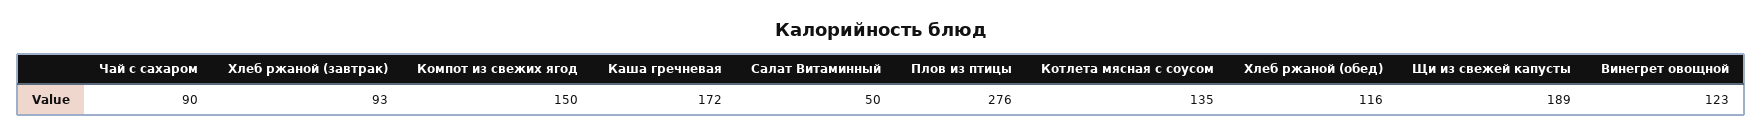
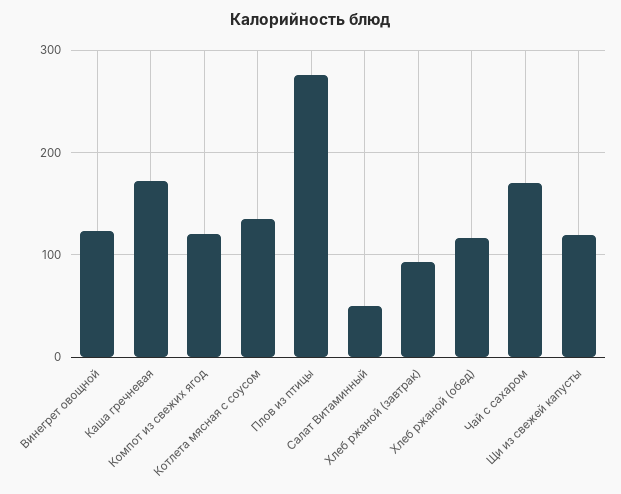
  {
-   "Чай с сахаром": 90,
+   "Чай с сахаром": 170,
    "Хлеб ржаной (завтрак)": 93,
-   "Компот из свежих ягод": 150,
+   "Компот из свежих ягод": 120,
    "Каша гречневая": 172,
    "Салат Витаминный": 50,
    "Плов из птицы": 276,
    "Котлета мясная с соусом": 135,
    "Хлеб ржаной (обед)": 116,
-   "Щи из свежей капусты": 189,
+   "Щи из свежей капусты": 120,
    "Винегрет овощной": 123
  }

